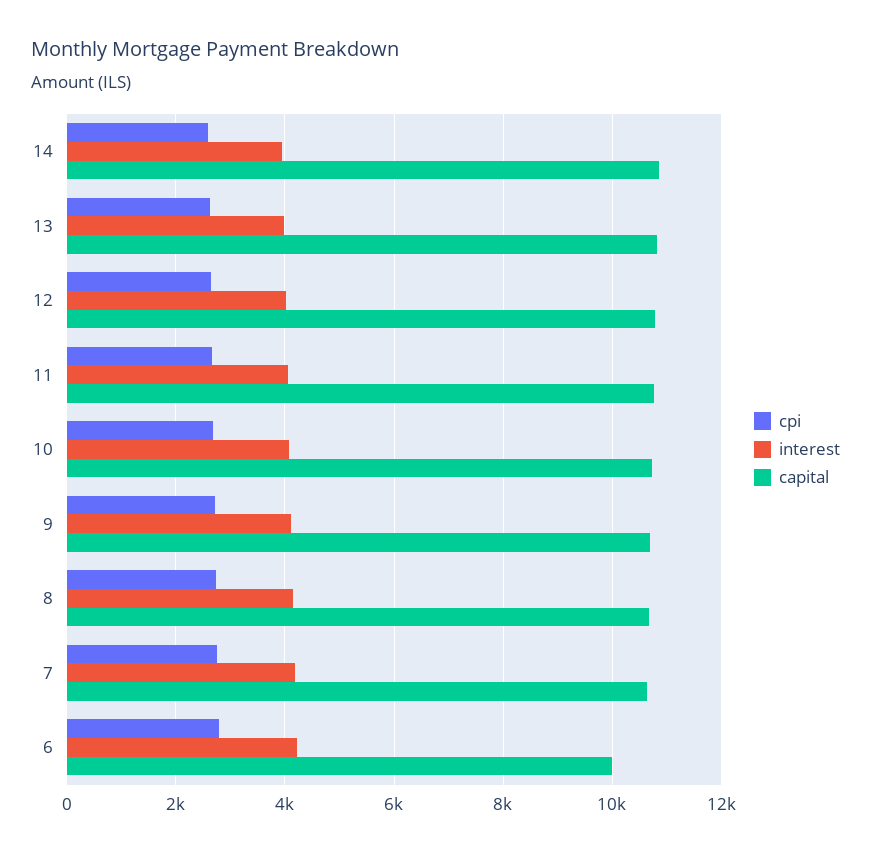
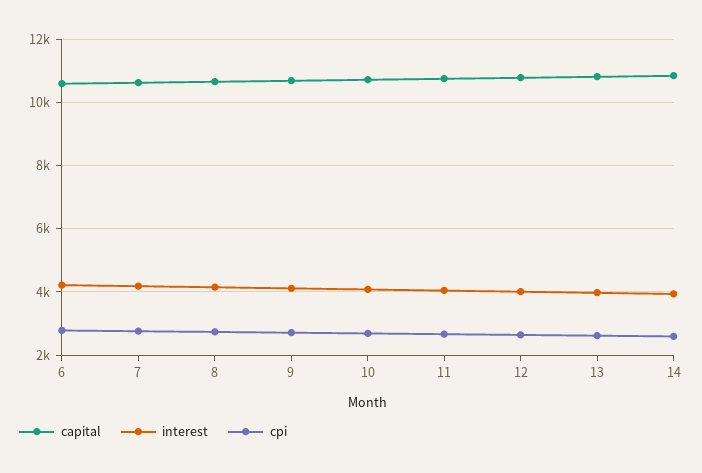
  {
    "cpi": {
      "14": 2600,
      "13": 2600,
      "12": 2600,
      "11": 2600,
      "10": 2600,
      "9": 2800,
      "8": 2800,
      "7": 2800,
      "6": 2800
    },
    "interest": {
      "14": 4000,
      "13": 4000,
      "12": 4000,
      "11": 4000,
      "10": 4000,
      "9": 4200,
      "8": 4200,
      "7": 4200,
      "6": 4200
    },
    "capital": {
      "14": 10800,
      "13": 10800,
      "12": 10800,
      "11": 10800,
      "10": 10800,
      "9": 10600,
      "8": 10600,
      "7": 10600,
-     "6": 10000
+     "6": 10600
    }
  }

